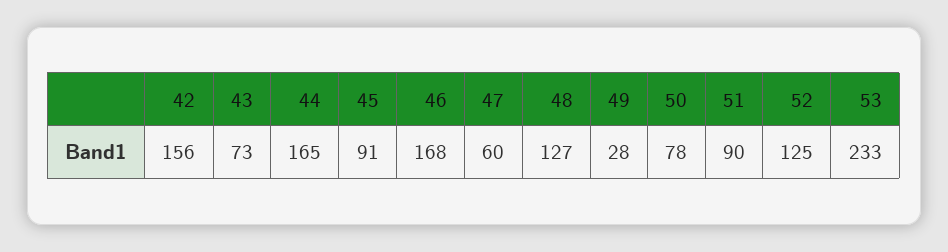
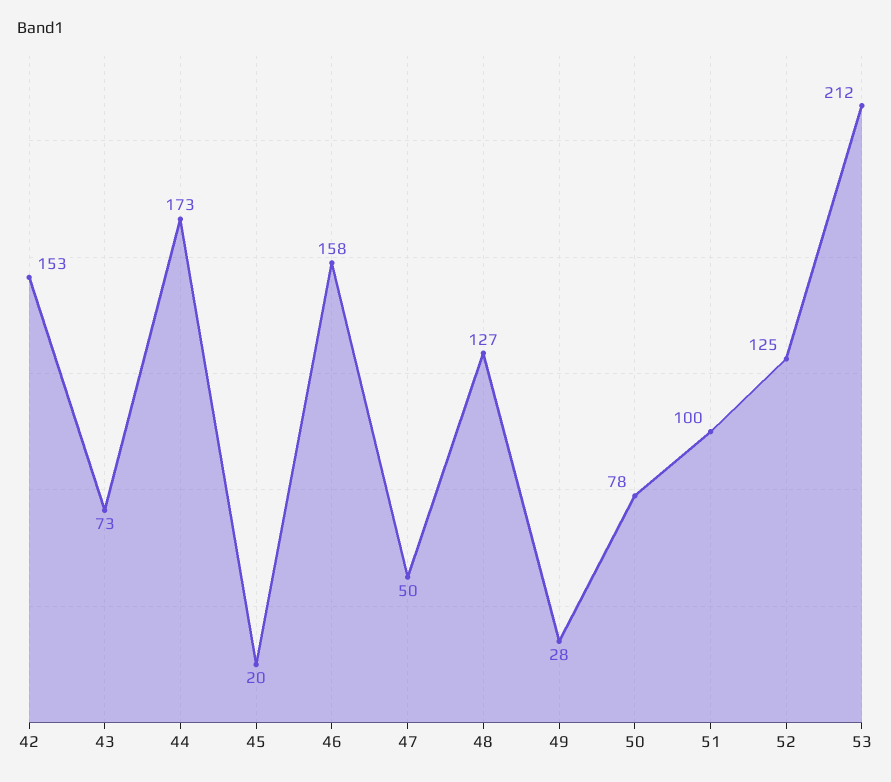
  {
-   "42": 156,
+   "42": 153,
    "43": 73,
-   "44": 165,
+   "44": 173,
-   "45": 91,
+   "45": 20,
-   "46": 168,
+   "46": 158,
-   "47": 60,
+   "47": 50,
    "48": 127,
    "49": 28,
    "50": 78,
-   "51": 90,
+   "51": 100,
    "52": 125,
-   "53": 233
+   "53": 212
  }

